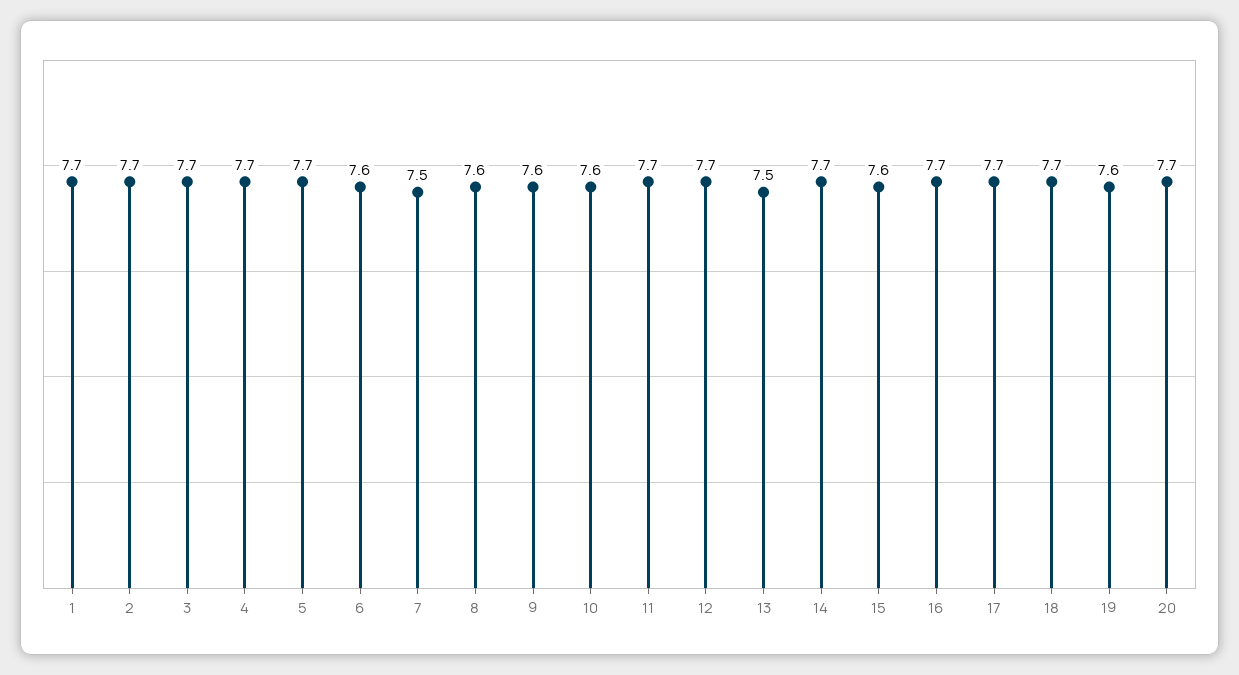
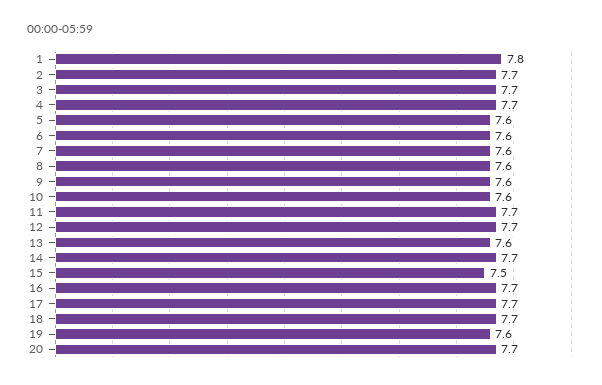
  {
-   "1": 7.7,
+   "1": 7.8,
    "2": 7.7,
    "3": 7.7,
    "4": 7.7,
-   "5": 7.7,
+   "5": 7.6,
    "6": 7.6,
-   "7": 7.5,
+   "7": 7.6,
    "8": 7.6,
    "9": 7.6,
    "10": 7.6,
    "11": 7.7,
    "12": 7.7,
-   "13": 7.5,
+   "13": 7.6,
    "14": 7.7,
-   "15": 7.6,
+   "15": 7.5,
    "16": 7.7,
    "17": 7.7,
    "18": 7.7,
    "19": 7.6,
    "20": 7.7
  }

